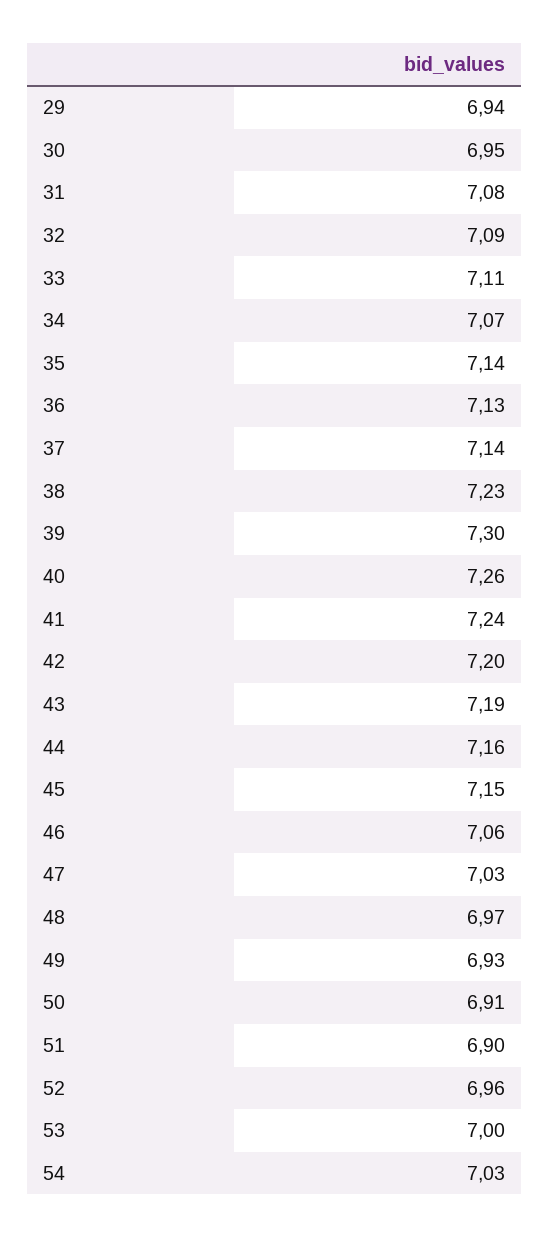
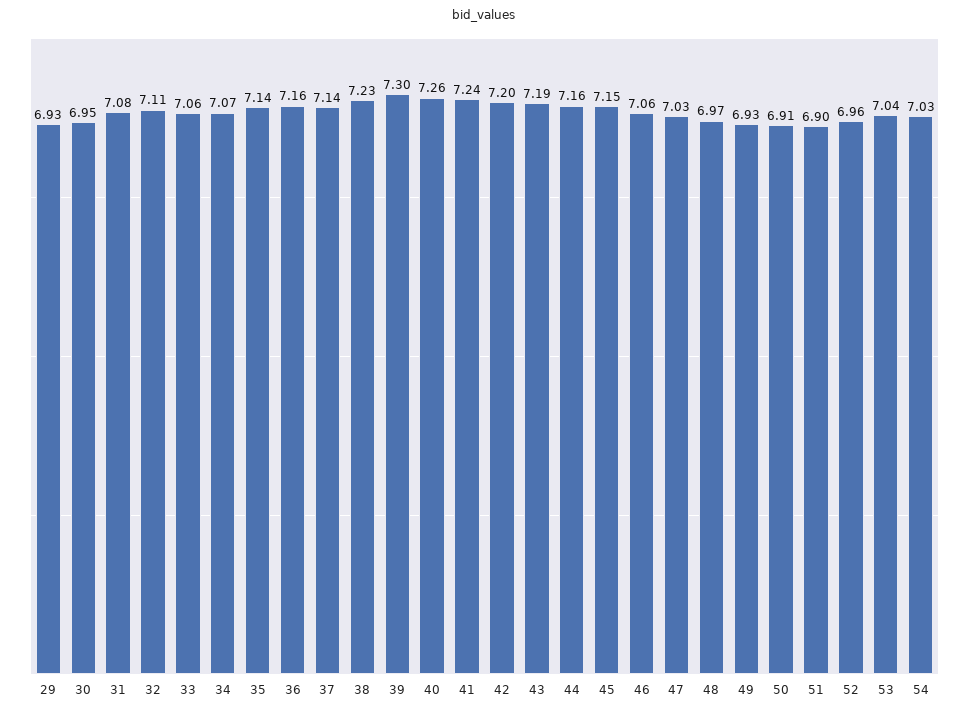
  {
-   "29": 6.94,
+   "29": 6.93,
    "30": 6.95,
    "31": 7.08,
-   "32": 7.09,
+   "32": 7.11,
-   "33": 7.11,
+   "33": 7.06,
    "34": 7.07,
    "35": 7.14,
-   "36": 7.13,
+   "36": 7.16,
    "37": 7.14,
    "38": 7.23,
    "39": 7.3,
    "40": 7.26,
    "41": 7.24,
    "42": 7.2,
    "43": 7.19,
    "44": 7.16,
    "45": 7.15,
    "46": 7.06,
    "47": 7.03,
    "48": 6.97,
    "49": 6.93,
    "50": 6.91,
    "51": 6.9,
    "52": 6.96,
-   "53": 7,
+   "53": 7.04,
    "54": 7.03
  }

